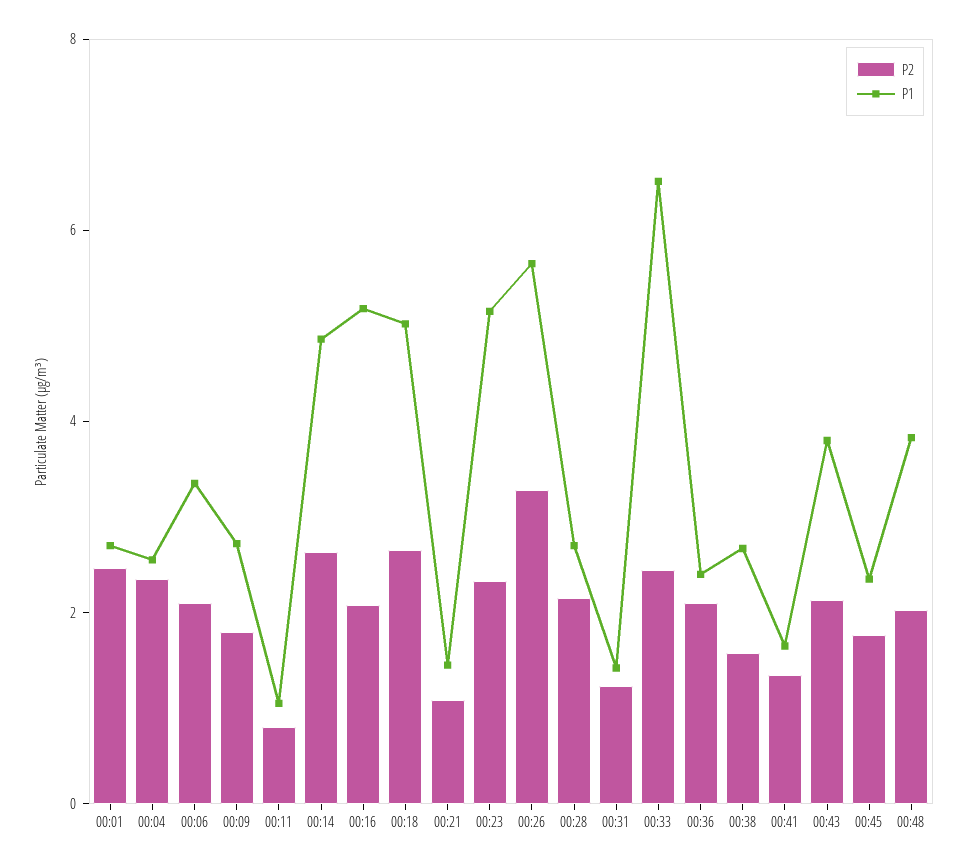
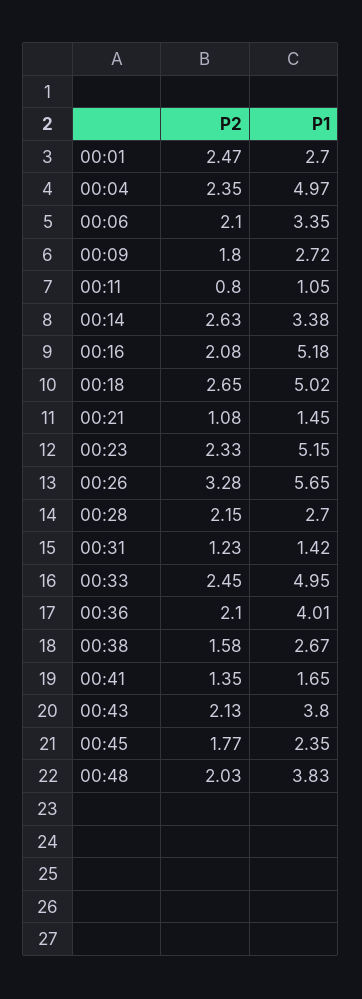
  {
    "P2": {
      "00:01": 2.47,
      "00:04": 2.35,
      "00:06": 2.1,
      "00:09": 1.8,
      "00:11": 0.8,
      "00:14": 2.63,
      "00:16": 2.08,
      "00:18": 2.65,
      "00:21": 1.08,
      "00:23": 2.33,
      "00:26": 3.28,
      "00:28": 2.15,
      "00:31": 1.23,
      "00:33": 2.45,
      "00:36": 2.1,
      "00:38": 1.58,
      "00:41": 1.35,
      "00:43": 2.13,
      "00:45": 1.77,
      "00:48": 2.03
    },
    "P1": {
      "00:01": 2.7,
-     "00:04": 2.5,
+     "00:04": 4.97,
      "00:06": 3.35,
      "00:09": 2.72,
      "00:11": 1.05,
-     "00:14": 5,
+     "00:14": 3.38,
      "00:16": 5.18,
      "00:18": 5.02,
      "00:21": 1.45,
      "00:23": 5.15,
      "00:26": 5.65,
      "00:28": 2.7,
      "00:31": 1.42,
-     "00:33": 6.5,
+     "00:33": 4.95,
-     "00:36": 2.5,
+     "00:36": 4.01,
      "00:38": 2.67,
      "00:41": 1.65,
      "00:43": 3.8,
      "00:45": 2.35,
      "00:48": 3.83
    }
  }

